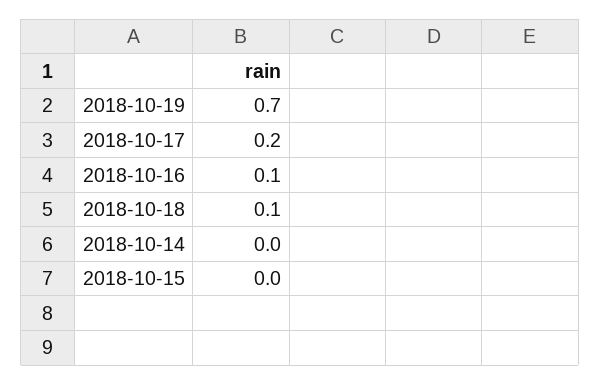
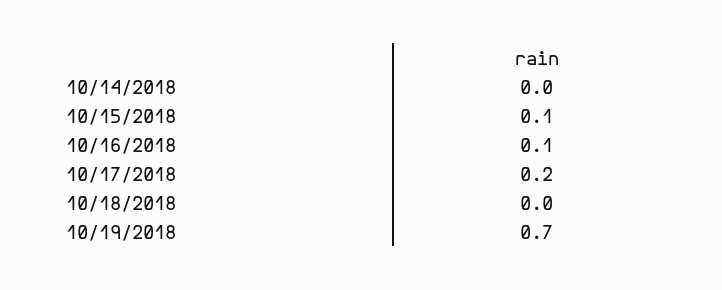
  {
    "2018-10-19": 0.7,
    "2018-10-17": 0.2,
    "2018-10-16": 0.1,
-   "2018-10-18": 0.1,
+   "2018-10-18": 0,
    "2018-10-14": 0,
-   "2018-10-15": 0
+   "2018-10-15": 0.1
  }

